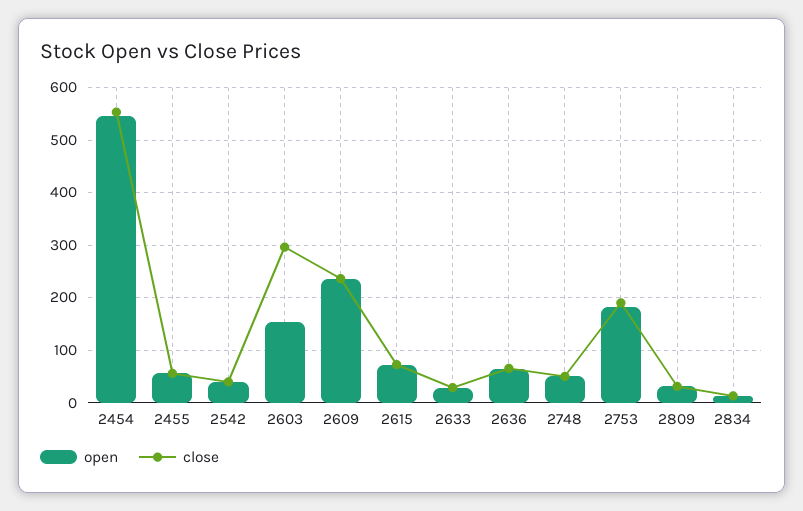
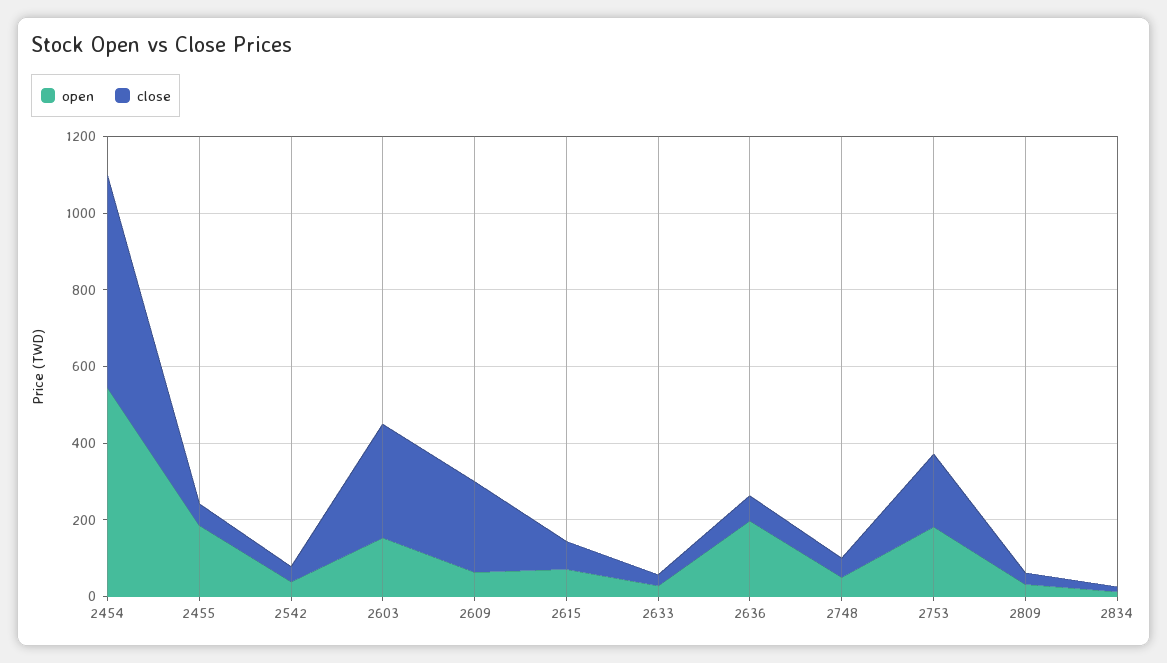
  {
    "open": {
      "2454": 540,
-     "2455": 60,
+     "2455": 200,
      "2542": 40,
      "2603": 160,
-     "2609": 240,
+     "2609": 50,
      "2615": 80,
      "2633": 20,
-     "2636": 60,
+     "2636": 200,
      "2748": 60,
      "2753": 180,
      "2809": 40,
      "2834": 20
    },
    "close": {
      "2454": 560,
      "2455": 60,
      "2542": 40,
      "2603": 300,
      "2609": 240,
      "2615": 80,
      "2633": 20,
      "2636": 60,
      "2748": 40,
      "2753": 200,
      "2809": 40,
      "2834": 20
    }
  }

